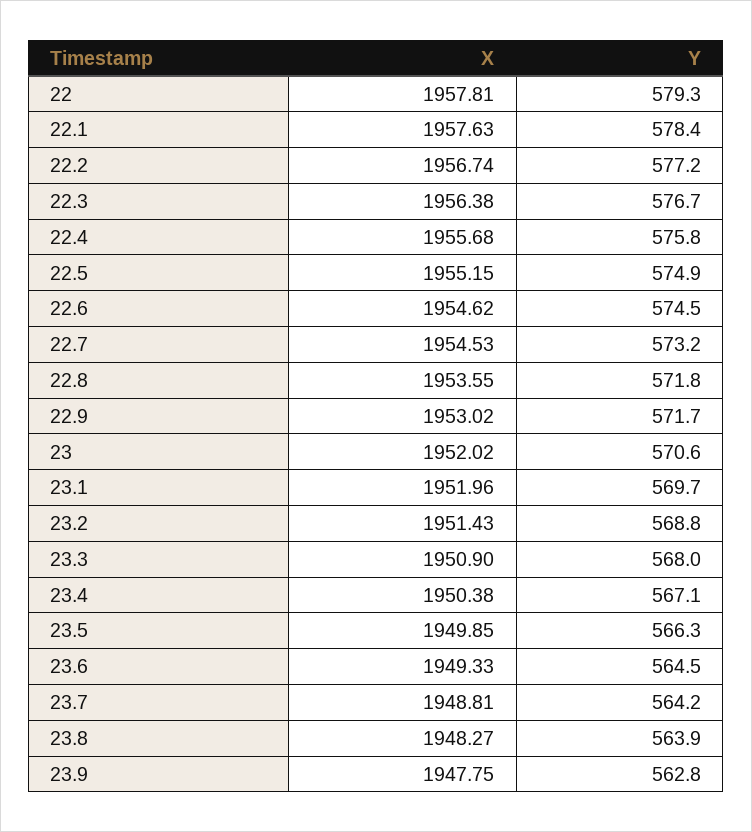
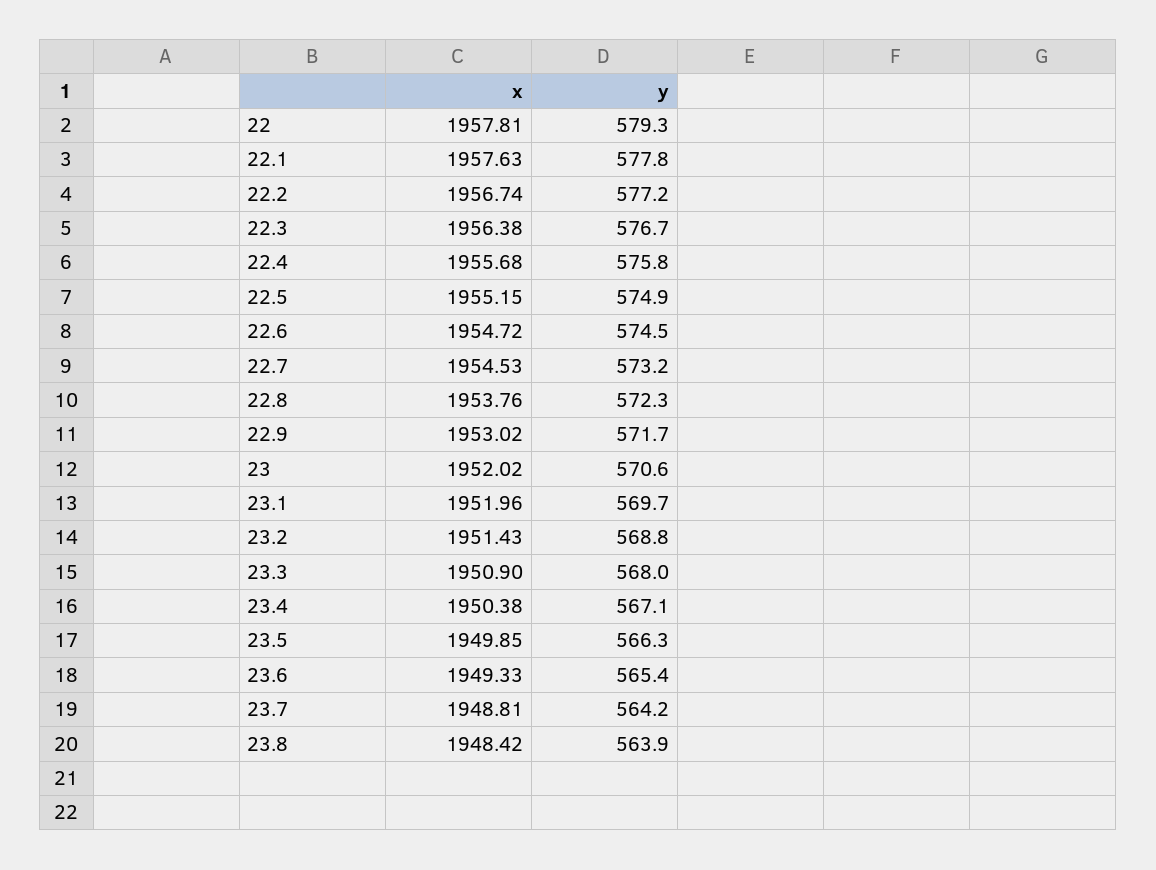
  {
    "X": {
      "22": 1957.81,
      "22.1": 1957.63,
      "22.2": 1956.74,
      "22.3": 1956.38,
      "22.4": 1955.68,
      "22.5": 1955.15,
-     "22.6": 1954.62,
+     "22.6": 1954.72,
      "22.7": 1954.53,
-     "22.8": 1953.55,
+     "22.8": 1953.76,
      "22.9": 1953.02,
      "23": 1952.02,
      "23.1": 1951.96,
      "23.2": 1951.43,
      "23.3": 1950.9,
      "23.4": 1950.38,
      "23.5": 1949.85,
      "23.6": 1949.33,
      "23.7": 1948.81,
-     "23.8": 1948.27,
+     "23.8": 1948.42
-     "23.9": 1947.75
    },
    "Y": {
      "22": 579.3,
-     "22.1": 578.4,
+     "22.1": 577.8,
      "22.2": 577.2,
      "22.3": 576.7,
      "22.4": 575.8,
      "22.5": 574.9,
      "22.6": 574.5,
      "22.7": 573.2,
-     "22.8": 571.8,
+     "22.8": 572.3,
      "22.9": 571.7,
      "23": 570.6,
      "23.1": 569.7,
      "23.2": 568.8,
      "23.3": 568,
      "23.4": 567.1,
      "23.5": 566.3,
-     "23.6": 564.5,
+     "23.6": 565.4,
      "23.7": 564.2,
-     "23.8": 563.9,
+     "23.8": 563.9
-     "23.9": 562.8
    }
  }

